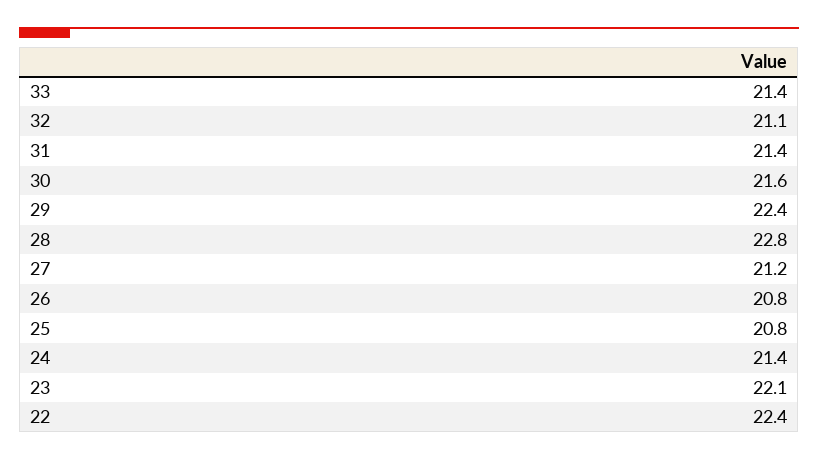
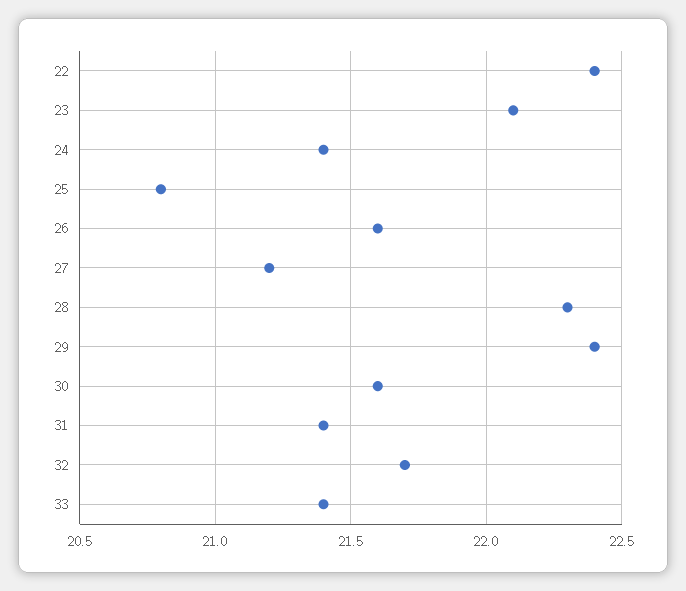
  {
    "33": 21.4,
-   "32": 21.1,
+   "32": 21.7,
    "31": 21.4,
    "30": 21.6,
    "29": 22.4,
-   "28": 22.8,
+   "28": 22.3,
    "27": 21.2,
-   "26": 20.8,
+   "26": 21.6,
    "25": 20.8,
    "24": 21.4,
    "23": 22.1,
    "22": 22.4
  }

